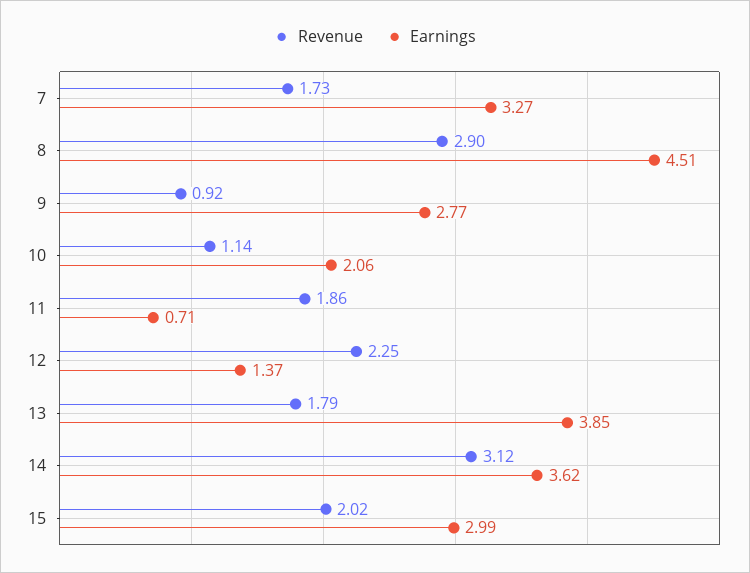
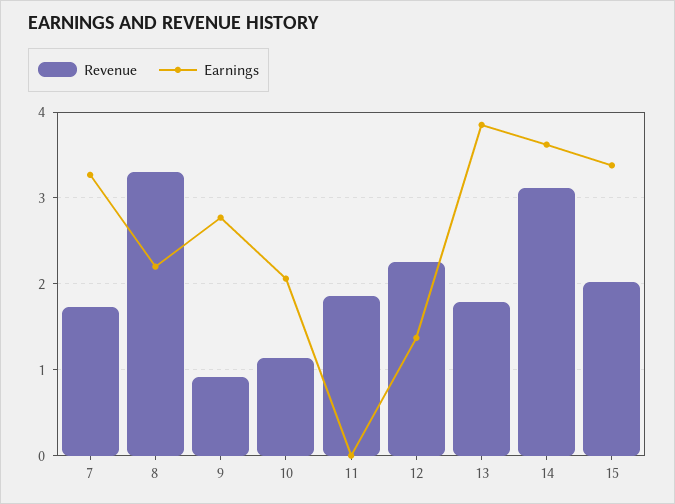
  {
    "Revenue": {
      "7": 1.73,
-     "8": 2.9,
+     "8": 3.3,
      "9": 0.92,
      "10": 1.14,
      "11": 1.86,
      "12": 2.25,
      "13": 1.79,
      "14": 3.12,
      "15": 2.02
    },
    "Earnings": {
      "7": 3.27,
-     "8": 4.51,
+     "8": 2.2,
      "9": 2.77,
      "10": 2.06,
-     "11": 0.71,
+     "11": 0,
      "12": 1.37,
      "13": 3.85,
      "14": 3.62,
-     "15": 2.99
+     "15": 3.4
    }
  }

